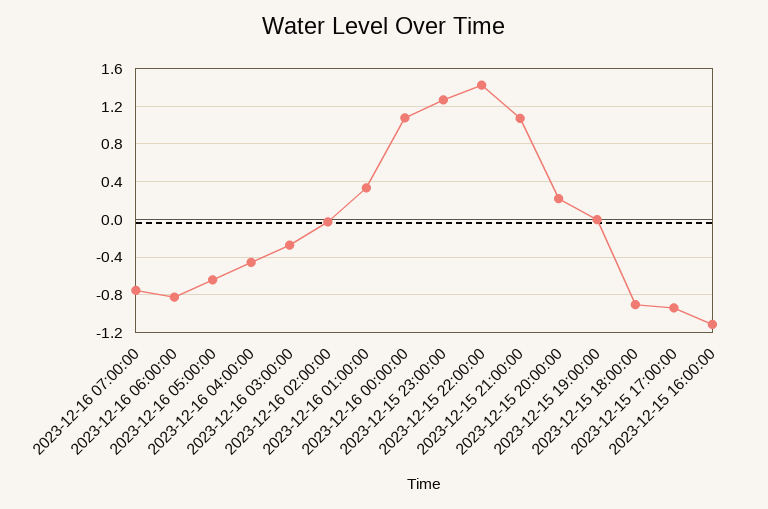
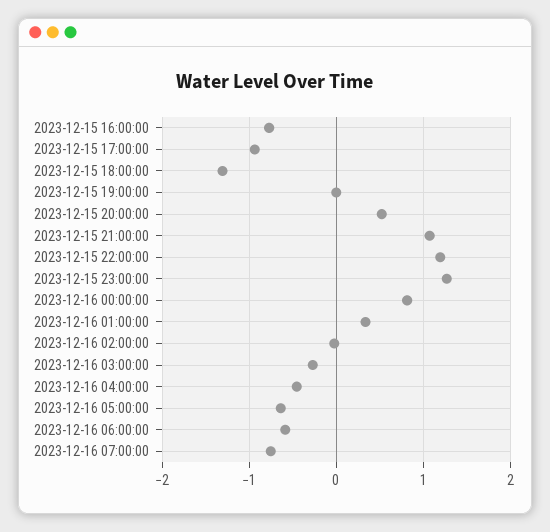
  {
    "2023-12-16 07:00:00": -0.8,
-   "2023-12-16 06:00:00": -0.8,
+   "2023-12-16 06:00:00": -0.6,
    "2023-12-16 05:00:00": -0.6,
    "2023-12-16 04:00:00": -0.5,
    "2023-12-16 03:00:00": -0.3,
    "2023-12-16 02:00:00": 0,
    "2023-12-16 01:00:00": 0.3,
-   "2023-12-16 00:00:00": 1.1,
+   "2023-12-16 00:00:00": 0.8,
    "2023-12-15 23:00:00": 1.3,
-   "2023-12-15 22:00:00": 1.4,
+   "2023-12-15 22:00:00": 1.2,
    "2023-12-15 21:00:00": 1.1,
-   "2023-12-15 20:00:00": 0.2,
+   "2023-12-15 20:00:00": 0.5,
    "2023-12-15 19:00:00": 0,
-   "2023-12-15 18:00:00": -0.9,
+   "2023-12-15 18:00:00": -1.3,
    "2023-12-15 17:00:00": -0.9,
-   "2023-12-15 16:00:00": -1.1
+   "2023-12-15 16:00:00": -0.8
  }

